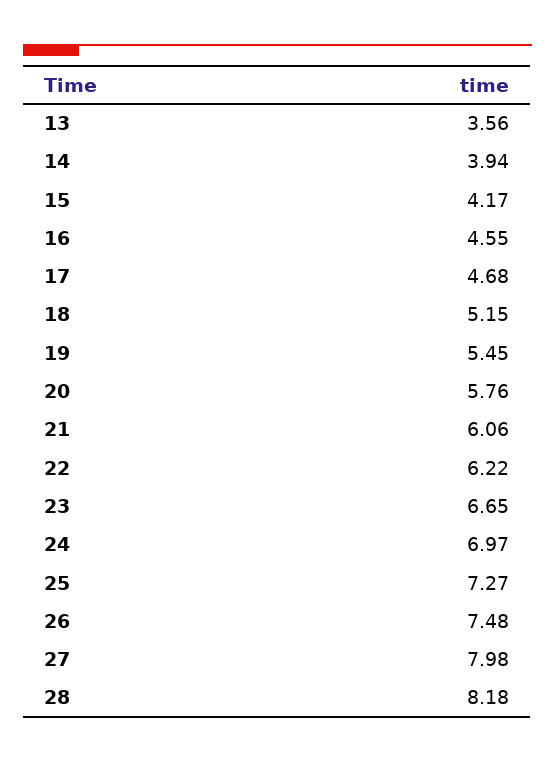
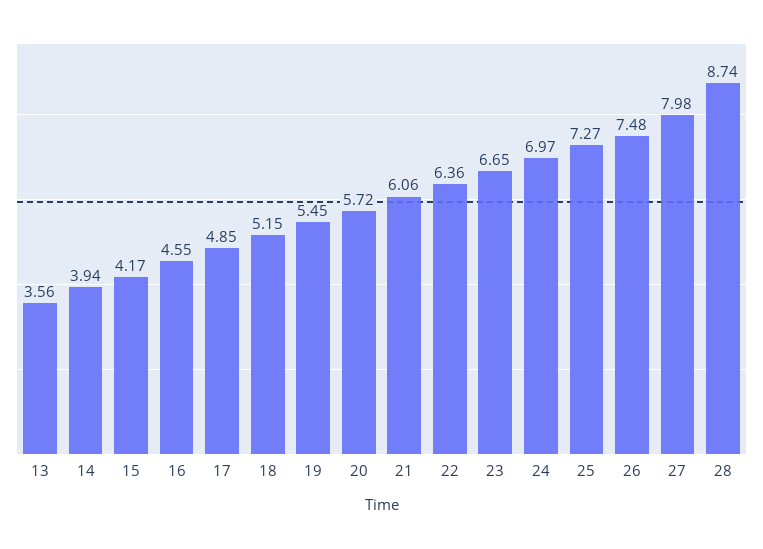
  {
    "13": 3.56,
    "14": 3.94,
    "15": 4.17,
    "16": 4.55,
-   "17": 4.68,
+   "17": 4.85,
    "18": 5.15,
    "19": 5.45,
-   "20": 5.76,
+   "20": 5.72,
    "21": 6.06,
-   "22": 6.22,
+   "22": 6.36,
    "23": 6.65,
    "24": 6.97,
    "25": 7.27,
    "26": 7.48,
    "27": 7.98,
-   "28": 8.18
+   "28": 8.74
  }

